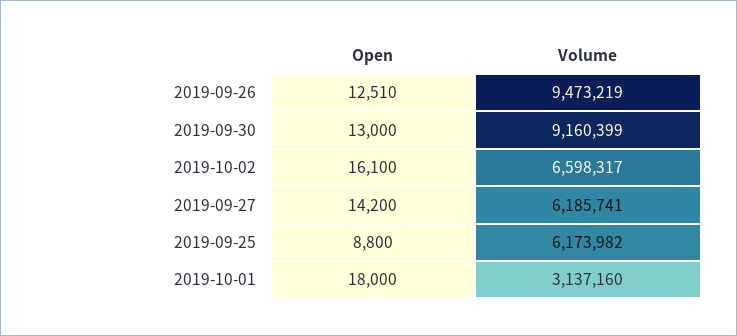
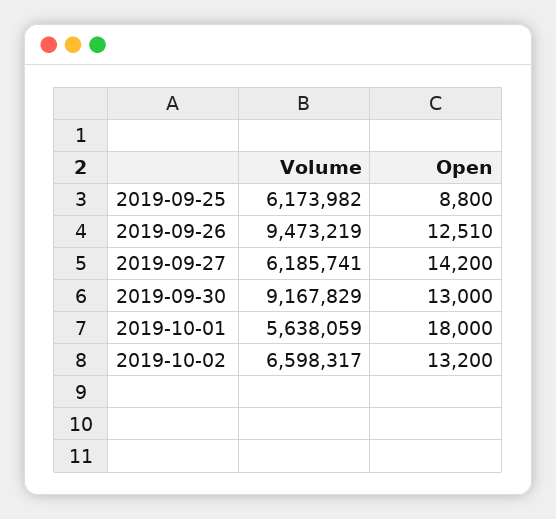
  {
    "Open": {
      "2019-09-26": 12510,
      "2019-09-30": 13000,
-     "2019-10-02": 16100,
+     "2019-10-02": 13200,
      "2019-09-27": 14200,
      "2019-09-25": 8800,
      "2019-10-01": 18000
    },
    "Volume": {
      "2019-09-26": 9473219,
-     "2019-09-30": 9160399,
+     "2019-09-30": 9167829,
      "2019-10-02": 6598317,
      "2019-09-27": 6185741,
      "2019-09-25": 6173982,
-     "2019-10-01": 3137160
+     "2019-10-01": 5638059
    }
  }

